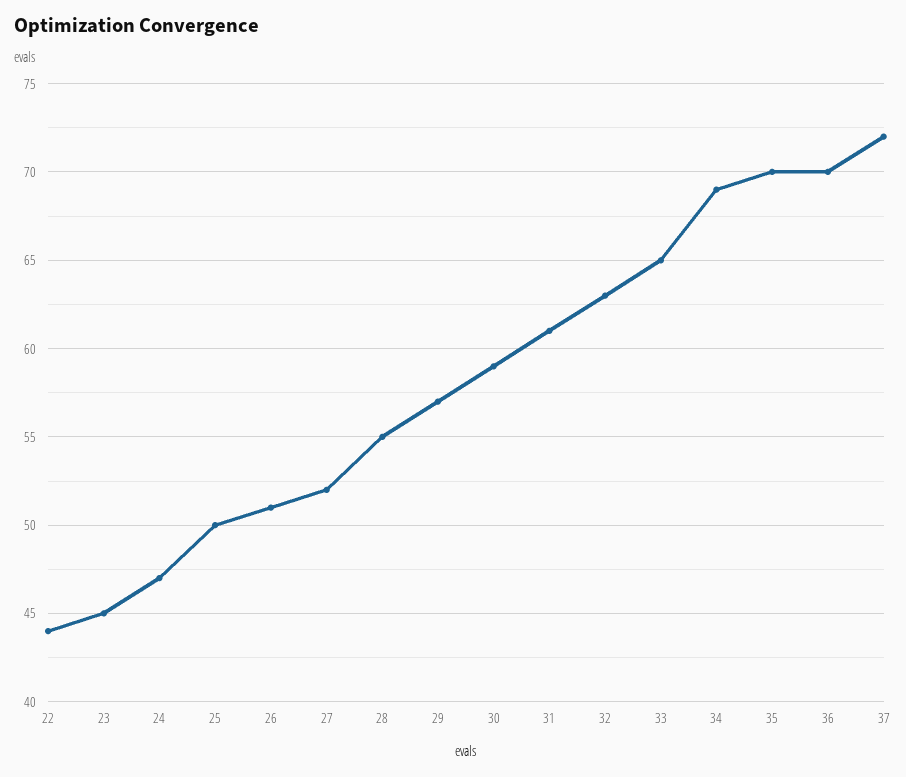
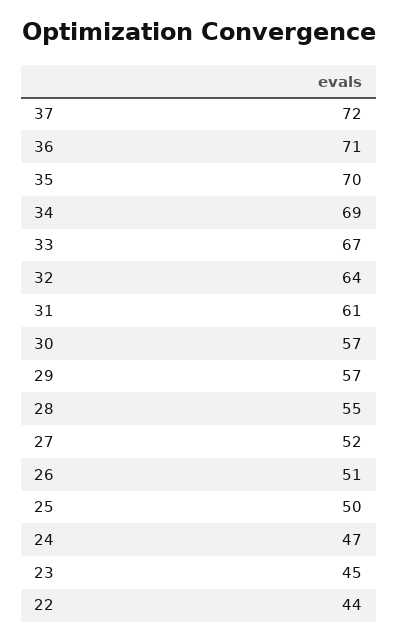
  {
    "22": 44,
    "23": 45,
    "24": 47,
    "25": 50,
    "26": 51,
    "27": 52,
    "28": 55,
    "29": 57,
-   "30": 59,
+   "30": 57,
    "31": 61,
-   "32": 63,
+   "32": 64,
-   "33": 65,
+   "33": 67,
    "34": 69,
    "35": 70,
-   "36": 70,
+   "36": 71,
    "37": 72
  }

